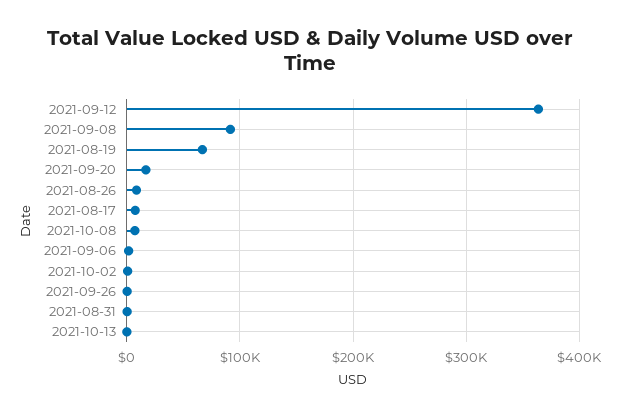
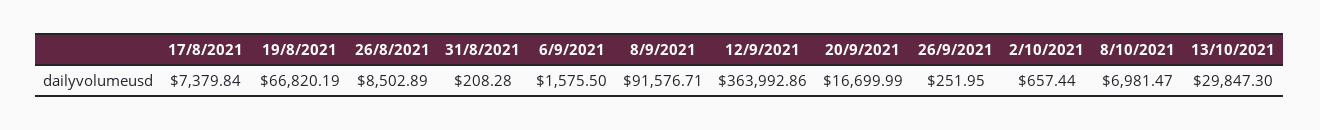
  {
    "2021-09-12": 363992.86,
    "2021-09-08": 91576.71,
    "2021-08-19": 66820.19,
    "2021-09-20": 16699.99,
    "2021-08-26": 8502.89,
    "2021-08-17": 7379.84,
    "2021-10-08": 6981.47,
    "2021-09-06": 1575.5,
    "2021-10-02": 657.44,
    "2021-09-26": 251.95,
    "2021-08-31": 208.28,
-   "2021-10-13": 0
+   "2021-10-13": 29847.3
  }

